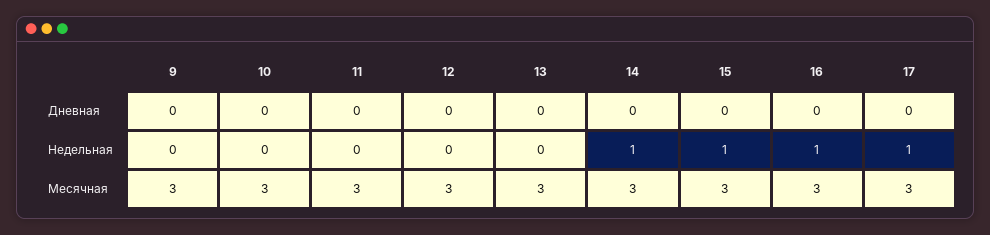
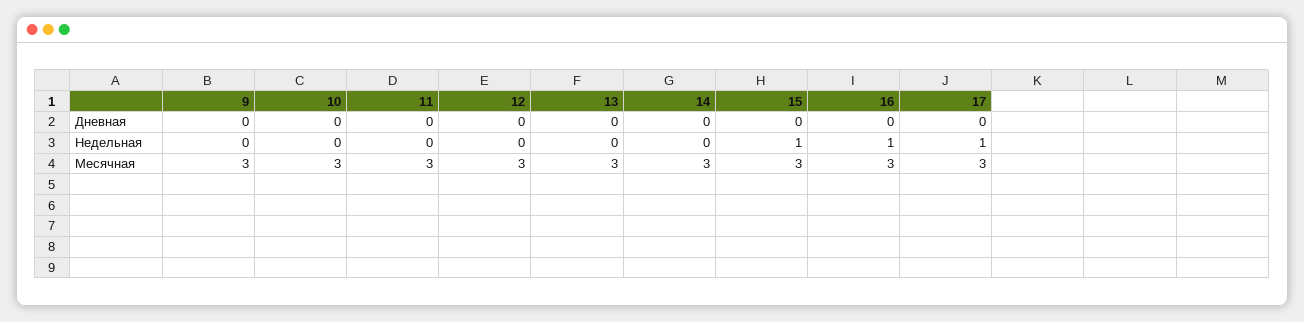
  {
    "9": {
      "Дневная": 0,
      "Недельная": 0,
      "Месячная": 3
    },
    "10": {
      "Дневная": 0,
      "Недельная": 0,
      "Месячная": 3
    },
    "11": {
      "Дневная": 0,
      "Недельная": 0,
      "Месячная": 3
    },
    "12": {
      "Дневная": 0,
      "Недельная": 0,
      "Месячная": 3
    },
    "13": {
      "Дневная": 0,
      "Недельная": 0,
      "Месячная": 3
    },
    "14": {
      "Дневная": 0,
-     "Недельная": 1,
+     "Недельная": 0,
      "Месячная": 3
    },
    "15": {
      "Дневная": 0,
      "Недельная": 1,
      "Месячная": 3
    },
    "16": {
      "Дневная": 0,
      "Недельная": 1,
      "Месячная": 3
    },
    "17": {
      "Дневная": 0,
      "Недельная": 1,
      "Месячная": 3
    }
  }

